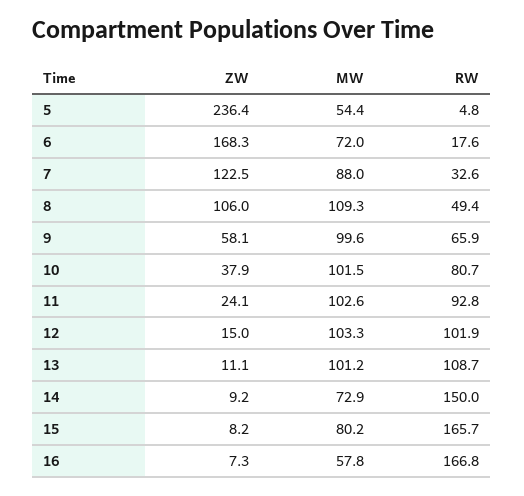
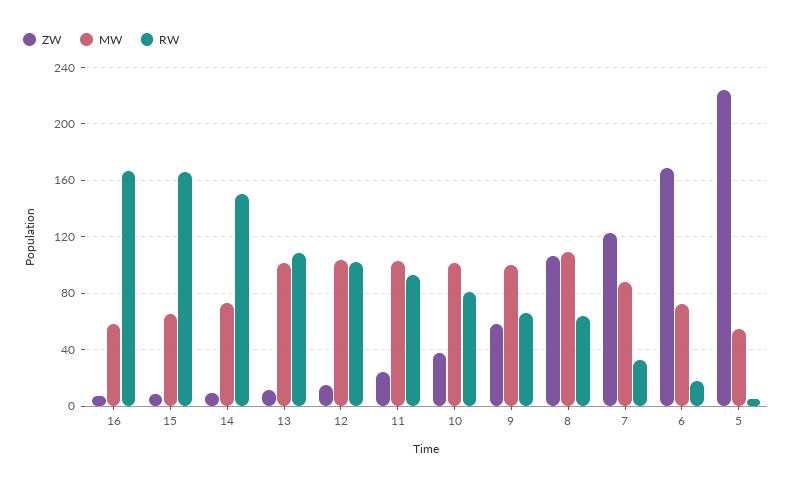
  {
    "ZW": {
-     "5": 236.4,
+     "5": 225,
      "6": 168.3,
      "7": 122.5,
      "8": 106,
      "9": 58.1,
      "10": 37.9,
      "11": 24.1,
      "12": 15,
      "13": 11.1,
      "14": 9.2,
      "15": 8.2,
      "16": 7.3
    },
    "MW": {
      "5": 54.4,
      "6": 72,
      "7": 88,
      "8": 109.3,
      "9": 99.6,
      "10": 101.5,
      "11": 102.6,
      "12": 103.3,
      "13": 101.2,
      "14": 72.9,
-     "15": 80.2,
+     "15": 65,
      "16": 57.8
    },
    "RW": {
      "5": 4.8,
      "6": 17.6,
      "7": 32.6,
-     "8": 49.4,
+     "8": 65,
      "9": 65.9,
      "10": 80.7,
      "11": 92.8,
      "12": 101.9,
      "13": 108.7,
      "14": 150,
      "15": 165.7,
      "16": 166.8
    }
  }

